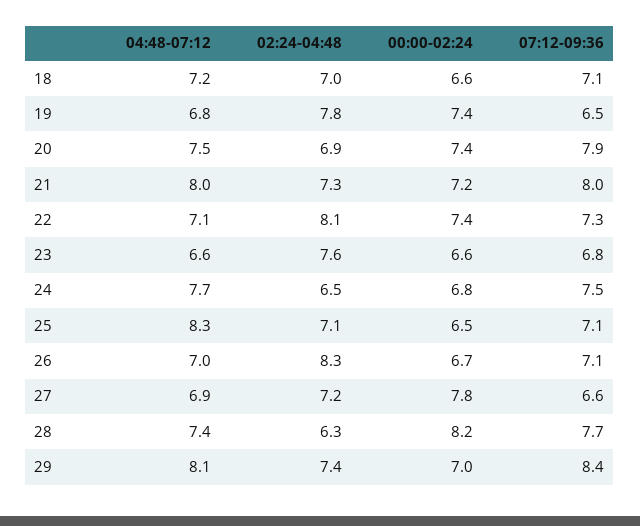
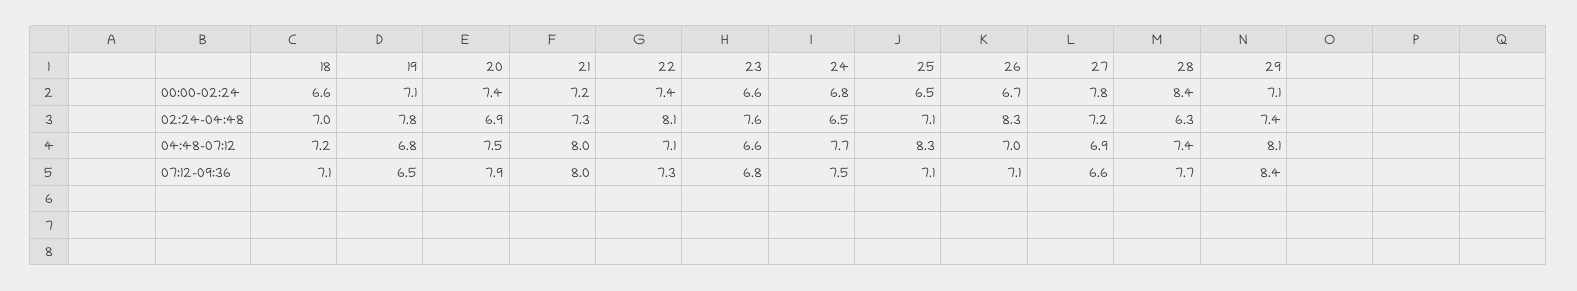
  {
    "04:48-07:12": {
      "18": 7.2,
      "19": 6.8,
      "20": 7.5,
      "21": 8,
      "22": 7.1,
      "23": 6.6,
      "24": 7.7,
      "25": 8.3,
      "26": 7,
      "27": 6.9,
      "28": 7.4,
      "29": 8.1
    },
    "02:24-04:48": {
      "18": 7,
      "19": 7.8,
      "20": 6.9,
      "21": 7.3,
      "22": 8.1,
      "23": 7.6,
      "24": 6.5,
      "25": 7.1,
      "26": 8.3,
      "27": 7.2,
      "28": 6.3,
      "29": 7.4
    },
    "00:00-02:24": {
      "18": 6.6,
-     "19": 7.4,
+     "19": 7.1,
      "20": 7.4,
      "21": 7.2,
      "22": 7.4,
      "23": 6.6,
      "24": 6.8,
      "25": 6.5,
      "26": 6.7,
      "27": 7.8,
-     "28": 8.2,
+     "28": 8.4,
-     "29": 7
+     "29": 7.1
    },
    "07:12-09:36": {
      "18": 7.1,
      "19": 6.5,
      "20": 7.9,
      "21": 8,
      "22": 7.3,
      "23": 6.8,
      "24": 7.5,
      "25": 7.1,
      "26": 7.1,
      "27": 6.6,
      "28": 7.7,
      "29": 8.4
    }
  }

